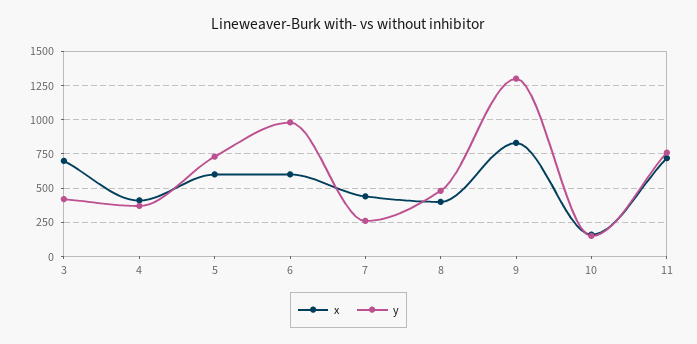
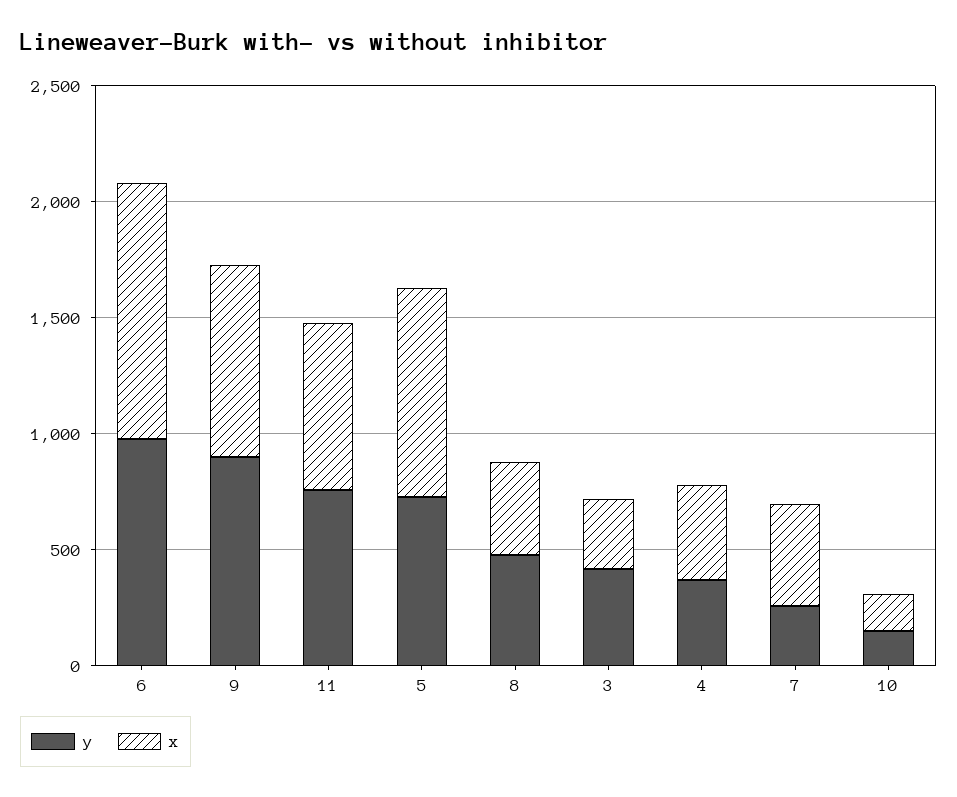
  {
    "x": {
-     "3": 700,
+     "3": 300,
      "4": 400,
-     "5": 600,
+     "5": 900,
-     "6": 600,
+     "6": 1100,
      "7": 450,
      "8": 400,
      "9": 850,
      "10": 150,
      "11": 700
    },
    "y": {
      "3": 400,
      "4": 350,
      "5": 750,
      "6": 1000,
      "7": 250,
      "8": 500,
-     "9": 1300,
+     "9": 900,
      "10": 150,
      "11": 750
    }
  }

